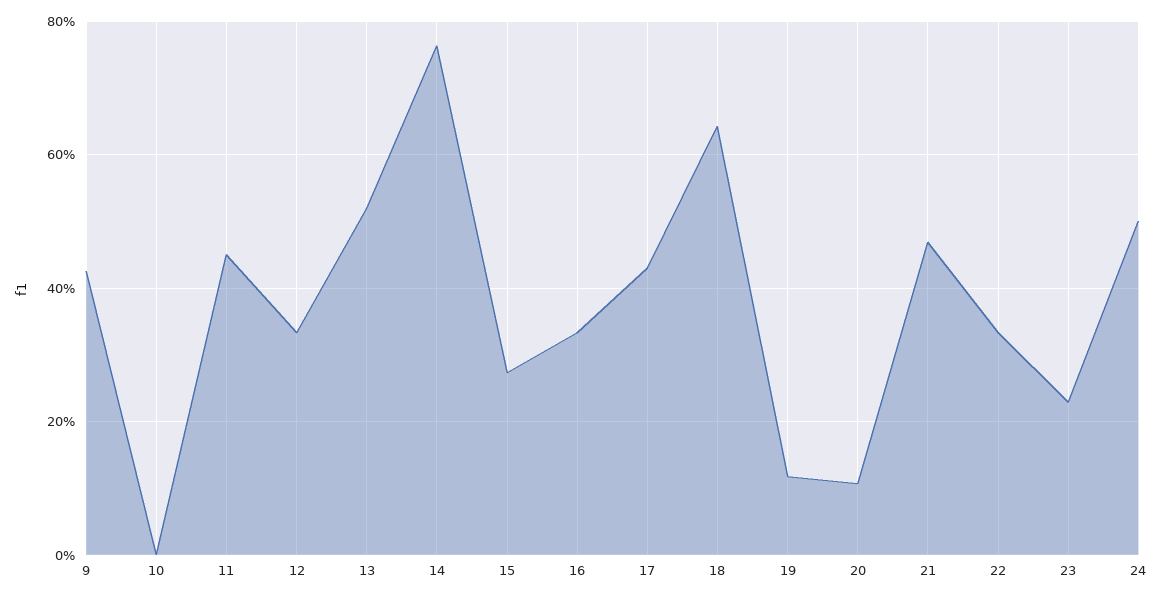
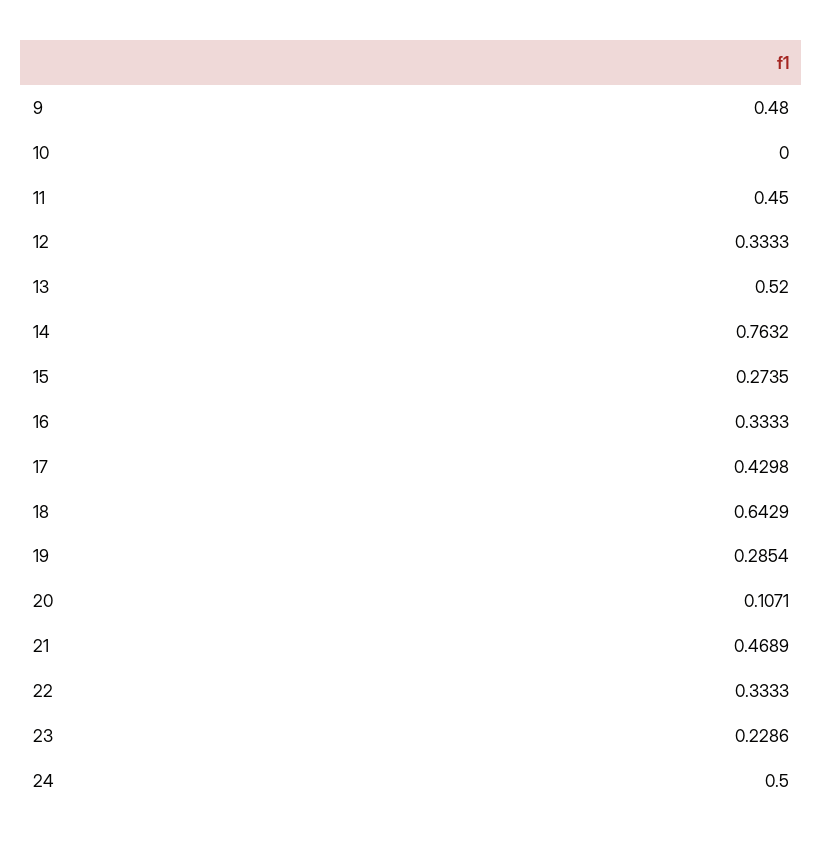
  {
-   "9": 0.42,
+   "9": 0.48,
    "10": 0,
    "11": 0.45,
    "12": 0.3333,
    "13": 0.52,
    "14": 0.7632,
    "15": 0.2735,
    "16": 0.3333,
    "17": 0.4298,
    "18": 0.6429,
-   "19": 0.12,
+   "19": 0.2854,
    "20": 0.1071,
    "21": 0.4689,
    "22": 0.3333,
    "23": 0.2286,
    "24": 0.5
  }

